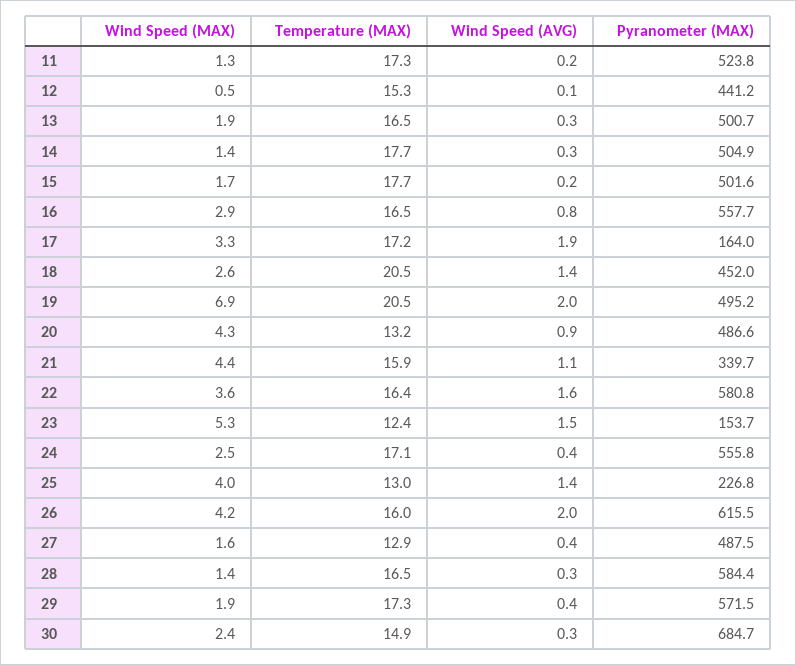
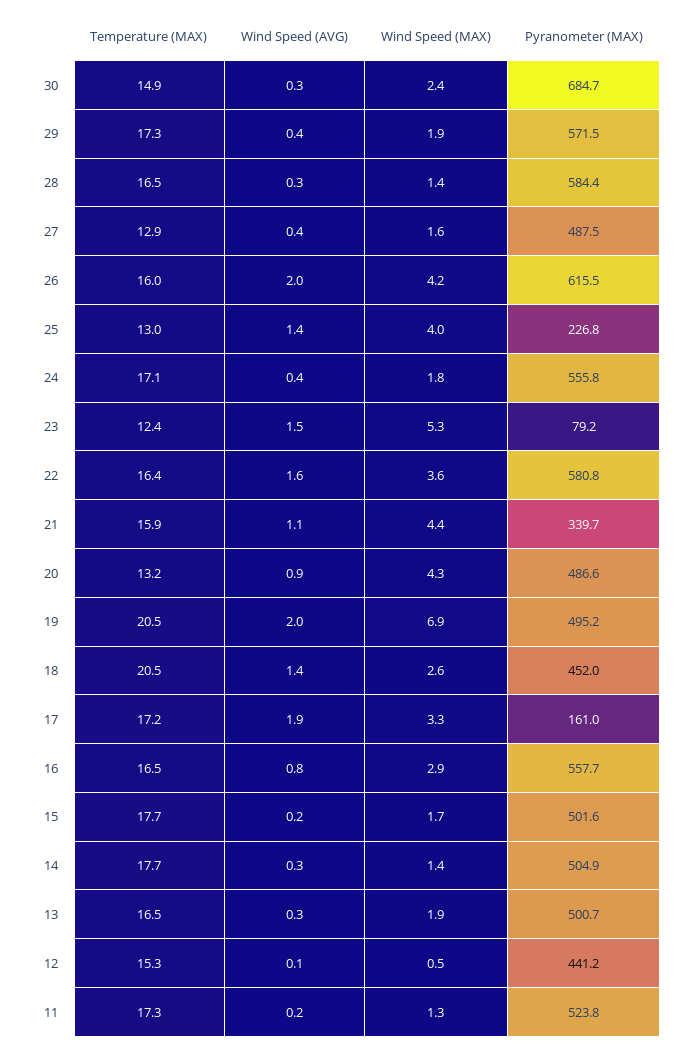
  {
    "Wind Speed (MAX)": {
      "11": 1.3,
      "12": 0.5,
      "13": 1.9,
      "14": 1.4,
      "15": 1.7,
      "16": 2.9,
      "17": 3.3,
      "18": 2.6,
      "19": 6.9,
      "20": 4.3,
      "21": 4.4,
      "22": 3.6,
      "23": 5.3,
-     "24": 2.5,
+     "24": 1.8,
      "25": 4,
      "26": 4.2,
      "27": 1.6,
      "28": 1.4,
      "29": 1.9,
      "30": 2.4
    },
    "Temperature (MAX)": {
      "11": 17.3,
      "12": 15.3,
      "13": 16.5,
      "14": 17.7,
      "15": 17.7,
      "16": 16.5,
      "17": 17.2,
      "18": 20.5,
      "19": 20.5,
      "20": 13.2,
      "21": 15.9,
      "22": 16.4,
      "23": 12.4,
      "24": 17.1,
      "25": 13,
      "26": 16,
      "27": 12.9,
      "28": 16.5,
      "29": 17.3,
      "30": 14.9
    },
    "Wind Speed (AVG)": {
      "11": 0.2,
      "12": 0.1,
      "13": 0.3,
      "14": 0.3,
      "15": 0.2,
      "16": 0.8,
      "17": 1.9,
      "18": 1.4,
      "19": 2,
      "20": 0.9,
      "21": 1.1,
      "22": 1.6,
      "23": 1.5,
      "24": 0.4,
      "25": 1.4,
      "26": 2,
      "27": 0.4,
      "28": 0.3,
      "29": 0.4,
      "30": 0.3
    },
    "Pyranometer (MAX)": {
      "11": 523.8,
      "12": 441.2,
      "13": 500.7,
      "14": 504.9,
      "15": 501.6,
      "16": 557.7,
-     "17": 164,
+     "17": 161,
      "18": 452,
      "19": 495.2,
      "20": 486.6,
      "21": 339.7,
      "22": 580.8,
-     "23": 153.7,
+     "23": 79.2,
      "24": 555.8,
      "25": 226.8,
      "26": 615.5,
      "27": 487.5,
      "28": 584.4,
      "29": 571.5,
      "30": 684.7
    }
  }

